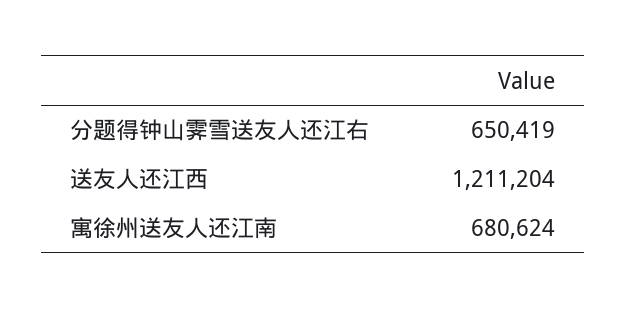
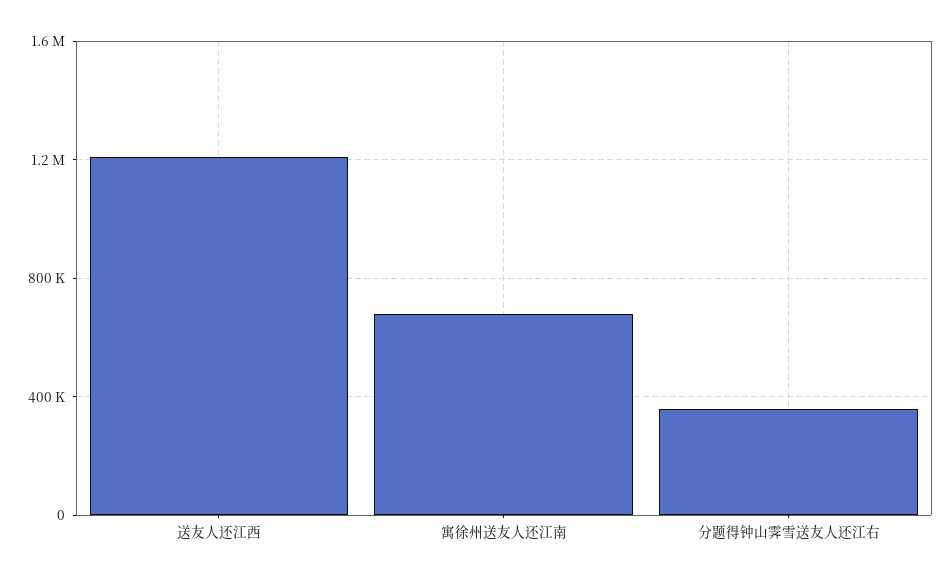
  {
-   "分题得钟山霁雪送友人还江右": 650419,
+   "分题得钟山霁雪送友人还江右": 350000,
    "送友人还江西": 1211204,
    "寓徐州送友人还江南": 680624
  }

